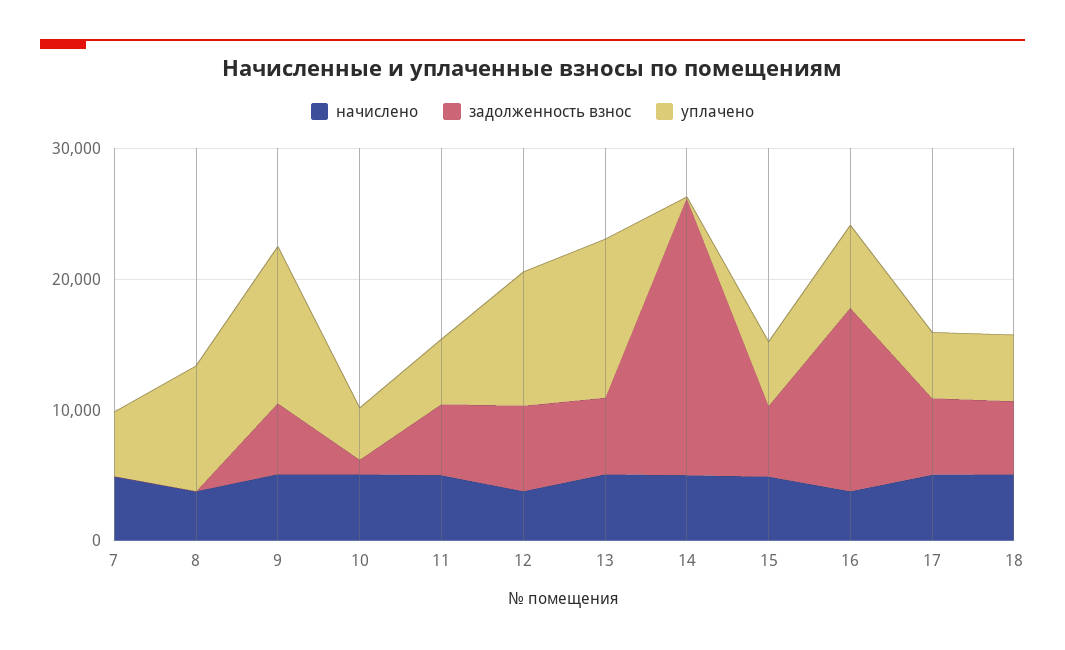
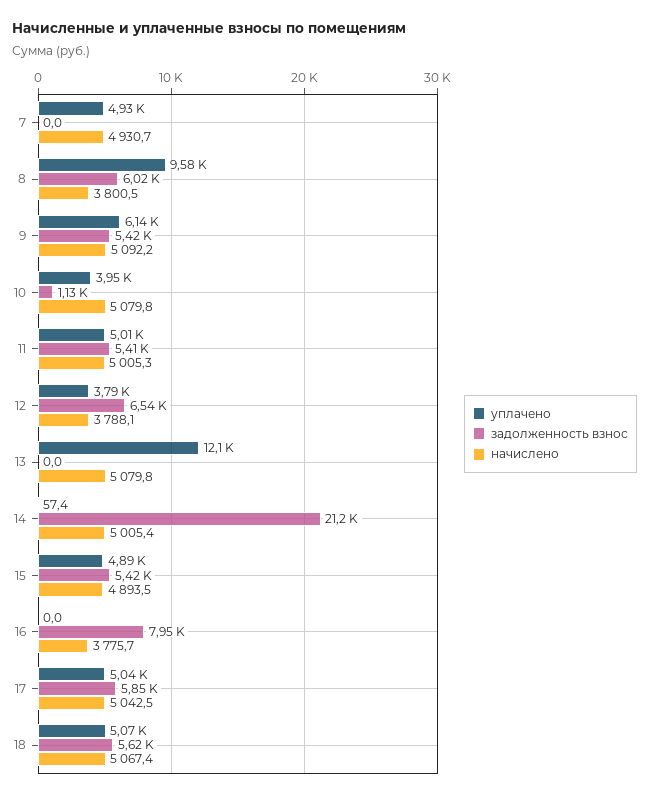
  {
    "начислено": {
      "7": 4930.7,
      "8": 3800.5,
      "9": 5092.2,
      "10": 5079.8,
      "11": 5005.3,
      "12": 3788.1,
      "13": 5079.8,
      "14": 5005.4,
      "15": 4893.5,
      "16": 3775.7,
      "17": 5042.5,
      "18": 5067.4
    },
    "задолженность взнос": {
      "7": 0,
-     "8": 0,
+     "8": 6020,
      "9": 5420,
      "10": 1130,
      "11": 5410,
      "12": 6540,
-     "13": 6000,
+     "13": 0,
      "14": 21200,
      "15": 5420,
-     "16": 14000,
+     "16": 7950,
      "17": 5850,
      "18": 5620
    },
    "уплачено": {
      "7": 4930,
      "8": 9580,
-     "9": 12000,
+     "9": 6140,
      "10": 3950,
      "11": 5010,
-     "12": 10000,
+     "12": 3790,
      "13": 12100,
      "14": 57.4,
      "15": 4890,
-     "16": 6000,
+     "16": 0,
      "17": 5040,
      "18": 5070
    }
  }

